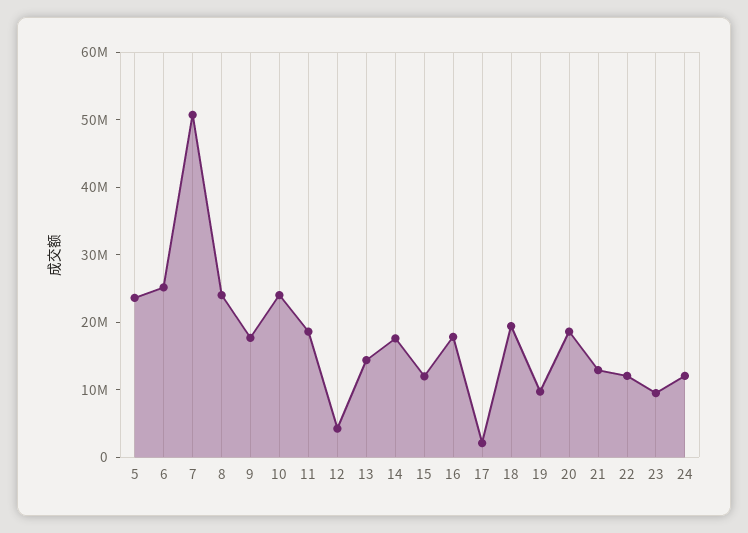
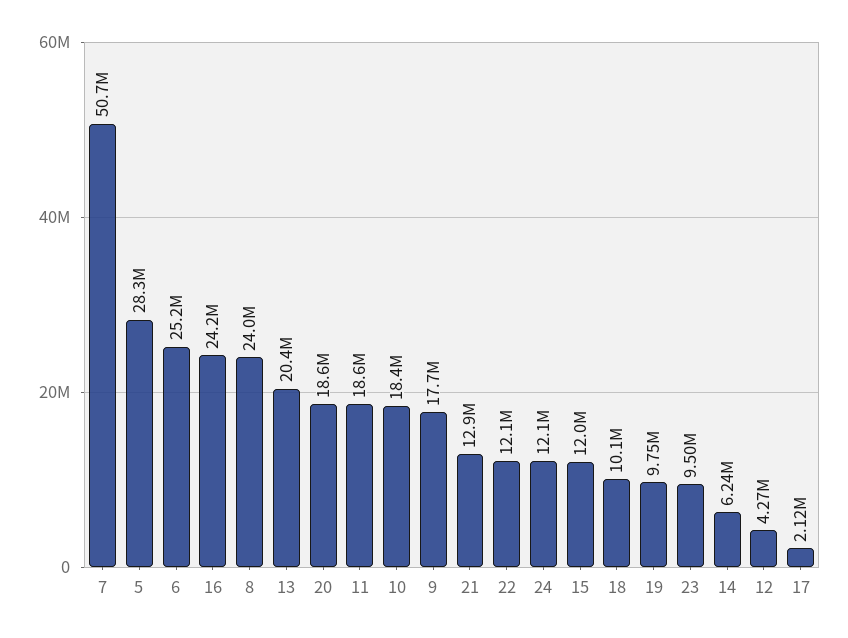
  {
-   "5": 24000000,
+   "5": 28300000,
    "6": 25200000,
    "7": 50700000,
    "8": 24000000,
    "9": 17700000,
-   "10": 24000000,
+   "10": 18400000,
    "11": 18600000,
    "12": 4270000,
-   "13": 14000000,
+   "13": 20400000,
-   "14": 18000000,
+   "14": 6240000,
    "15": 12000000,
-   "16": 18000000,
+   "16": 24200000,
    "17": 2120000,
-   "18": 20000000,
+   "18": 10100000,
    "19": 9750000,
    "20": 18600000,
    "21": 12900000,
    "22": 12100000,
    "23": 9500000,
    "24": 12100000
  }

